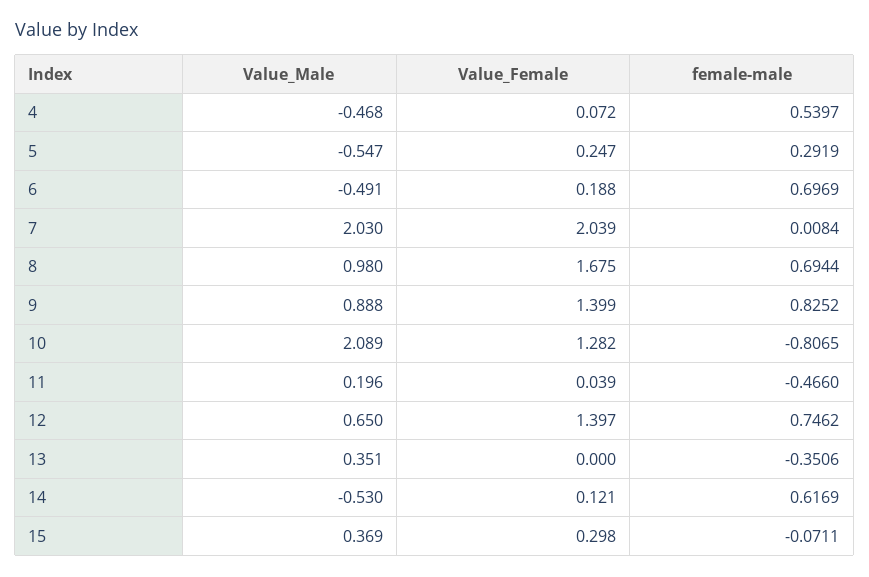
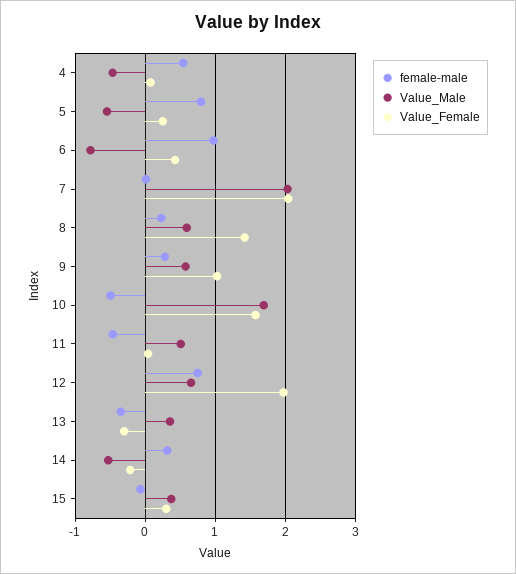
  {
    "Value_Male": {
      "4": -0.468,
      "5": -0.547,
-     "6": -0.491,
+     "6": -0.8,
      "7": 2.03,
-     "8": 0.98,
+     "8": 0.6,
-     "9": 0.888,
+     "9": 0.6,
-     "10": 2.089,
+     "10": 1.7,
-     "11": 0.196,
+     "11": 0.5,
      "12": 0.65,
      "13": 0.351,
      "14": -0.53,
      "15": 0.369
    },
    "Value_Female": {
      "4": 0.072,
      "5": 0.247,
-     "6": 0.188,
+     "6": 0.4,
      "7": 2.039,
-     "8": 1.675,
+     "8": 1.4,
-     "9": 1.399,
+     "9": 1,
-     "10": 1.282,
+     "10": 1.6,
      "11": 0.039,
-     "12": 1.397,
+     "12": 2,
-     "13": 0,
+     "13": -0.3,
-     "14": 0.121,
+     "14": -0.2,
      "15": 0.298
    },
    "female-male": {
      "4": 0.5397,
-     "5": 0.2919,
+     "5": 0.8,
-     "6": 0.6969,
+     "6": 1,
      "7": 0.0084,
-     "8": 0.6944,
+     "8": 0.2,
-     "9": 0.8252,
+     "9": 0.3,
-     "10": -0.8065,
+     "10": -0.5,
      "11": -0.466,
      "12": 0.7462,
      "13": -0.3506,
-     "14": 0.6169,
+     "14": 0.3,
      "15": -0.0711
    }
  }

